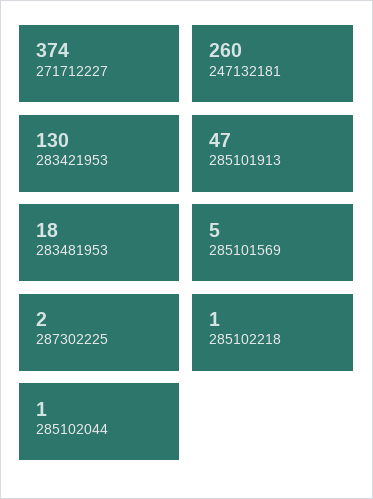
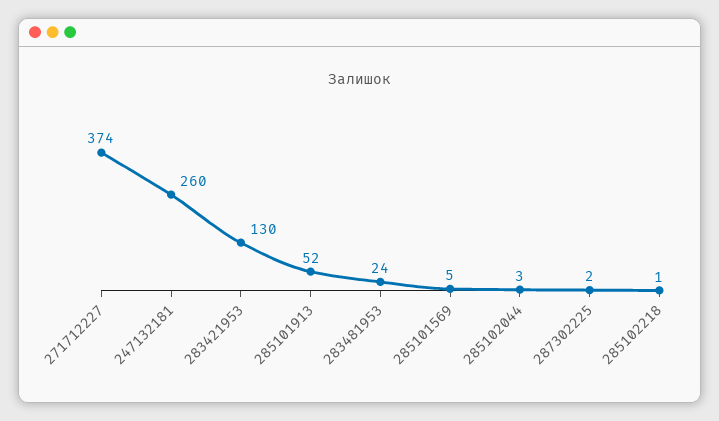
  {
    "271712227": 374,
    "247132181": 260,
    "283421953": 130,
-   "285101913": 47,
+   "285101913": 52,
-   "283481953": 18,
+   "283481953": 24,
    "285101569": 5,
    "287302225": 2,
    "285102218": 1,
-   "285102044": 1
+   "285102044": 3
  }

